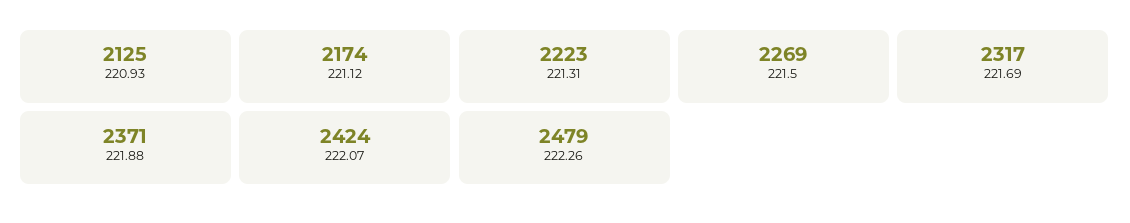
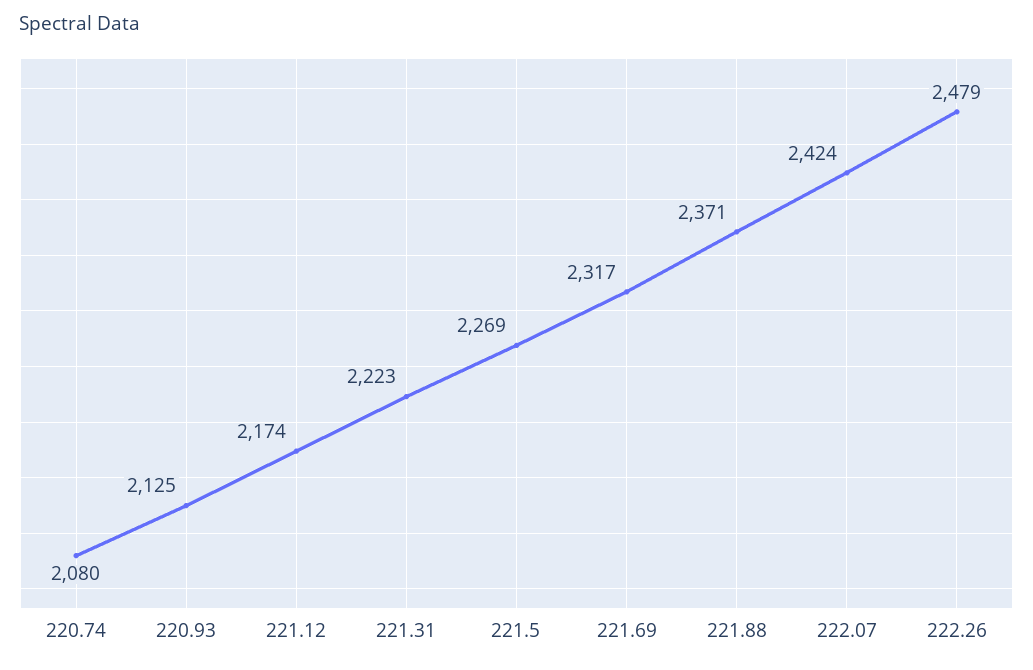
  {
    "220.93": 2125,
    "221.12": 2174,
    "221.31": 2223,
    "221.5": 2269,
    "221.69": 2317,
    "221.88": 2371,
    "222.07": 2424,
-   "222.26": 2479
+   "222.26": 2479,
+   "220.74": 2080
  }

